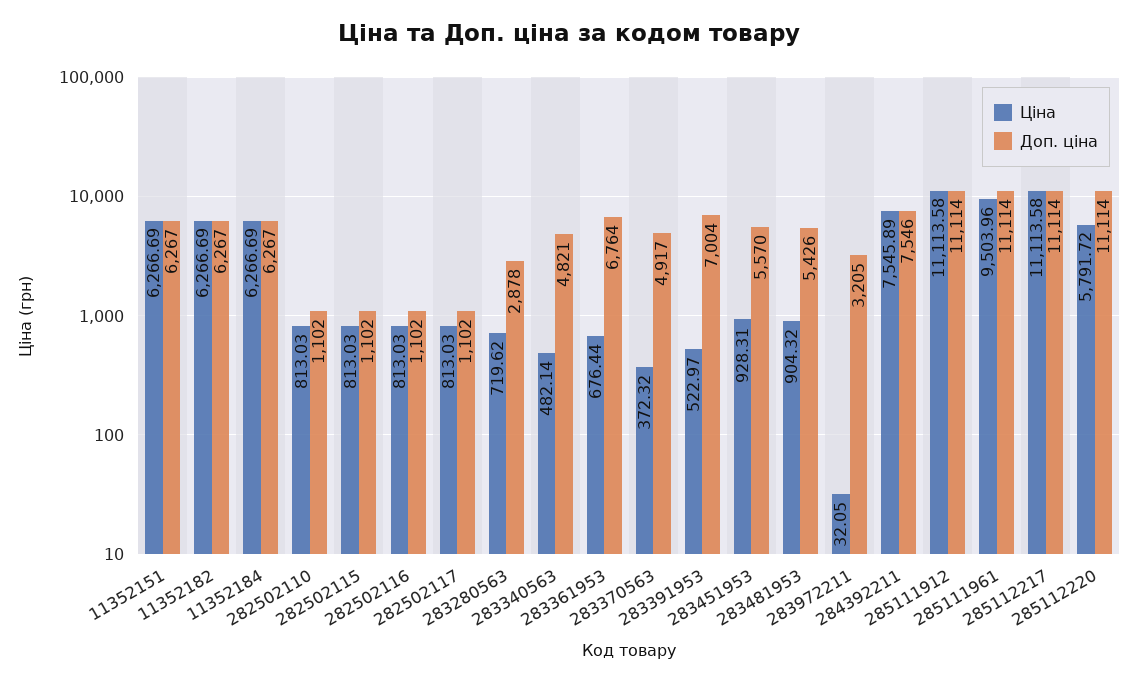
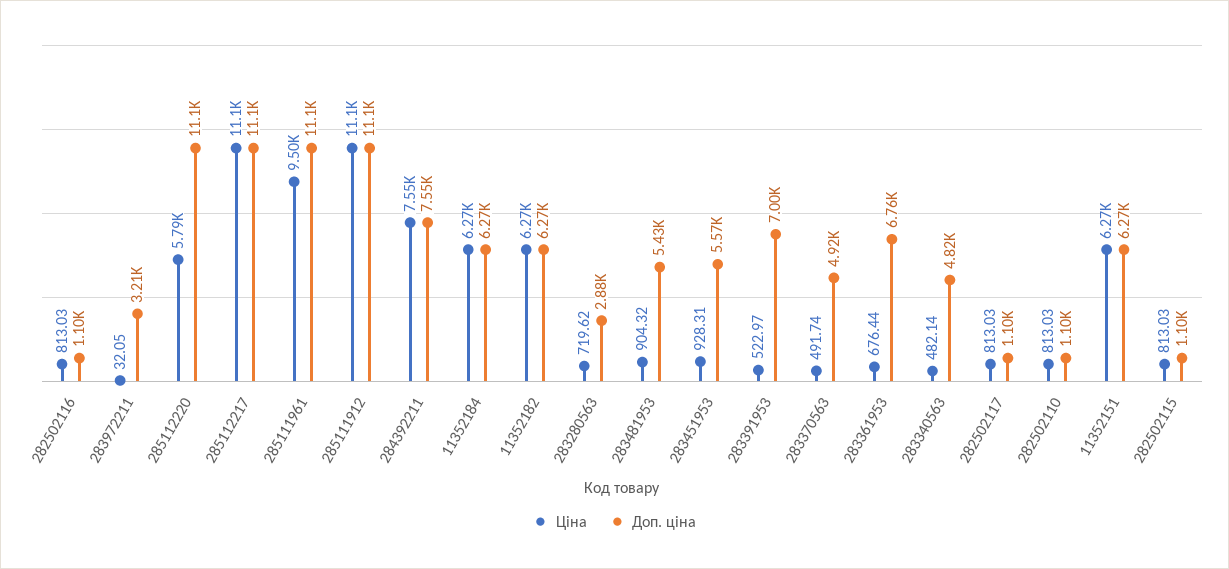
  {
    "Ціна": {
      "11352151": 6266.69,
      "11352182": 6266.69,
      "11352184": 6266.69,
      "282502110": 813.03,
      "282502115": 813.03,
      "282502116": 813.03,
      "282502117": 813.03,
      "283280563": 719.62,
      "283340563": 482.14,
      "283361953": 676.44,
-     "283370563": 372.32,
+     "283370563": 491.74,
      "283391953": 522.97,
      "283451953": 928.31,
      "283481953": 904.32,
      "283972211": 32.05,
      "284392211": 7545.89,
      "285111912": 11113.58,
      "285111961": 9503.96,
      "285112217": 11113.58,
      "285112220": 5791.72
    },
    "Доп. ціна": {
      "11352151": 6267,
      "11352182": 6267,
      "11352184": 6267,
      "282502110": 1102,
      "282502115": 1102,
      "282502116": 1102,
      "282502117": 1102,
      "283280563": 2878,
      "283340563": 4821,
      "283361953": 6764,
      "283370563": 4917,
      "283391953": 7004,
      "283451953": 5570,
      "283481953": 5426,
      "283972211": 3205,
      "284392211": 7546,
      "285111912": 11114,
      "285111961": 11114,
      "285112217": 11114,
      "285112220": 11114
    }
  }

